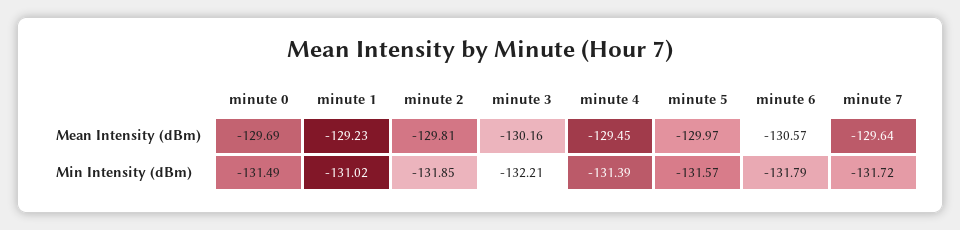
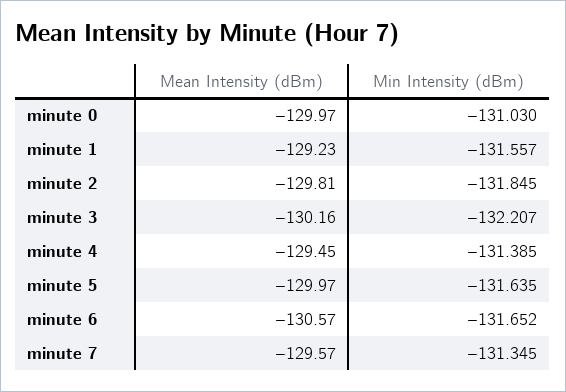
  {
    "minute 0": {
-     "Mean Intensity (dBm)": -129.69,
+     "Mean Intensity (dBm)": -129.97,
-     "Min Intensity (dBm)": -131.49
+     "Min Intensity (dBm)": -131.03
    },
    "minute 1": {
      "Mean Intensity (dBm)": -129.23,
-     "Min Intensity (dBm)": -131.02
+     "Min Intensity (dBm)": -131.557
    },
    "minute 2": {
      "Mean Intensity (dBm)": -129.81,
      "Min Intensity (dBm)": -131.845
    },
    "minute 3": {
      "Mean Intensity (dBm)": -130.16,
      "Min Intensity (dBm)": -132.207
    },
    "minute 4": {
      "Mean Intensity (dBm)": -129.45,
      "Min Intensity (dBm)": -131.385
    },
    "minute 5": {
      "Mean Intensity (dBm)": -129.97,
-     "Min Intensity (dBm)": -131.57
+     "Min Intensity (dBm)": -131.635
    },
    "minute 6": {
      "Mean Intensity (dBm)": -130.57,
-     "Min Intensity (dBm)": -131.79
+     "Min Intensity (dBm)": -131.652
    },
    "minute 7": {
-     "Mean Intensity (dBm)": -129.64,
+     "Mean Intensity (dBm)": -129.57,
-     "Min Intensity (dBm)": -131.72
+     "Min Intensity (dBm)": -131.345
    }
  }

